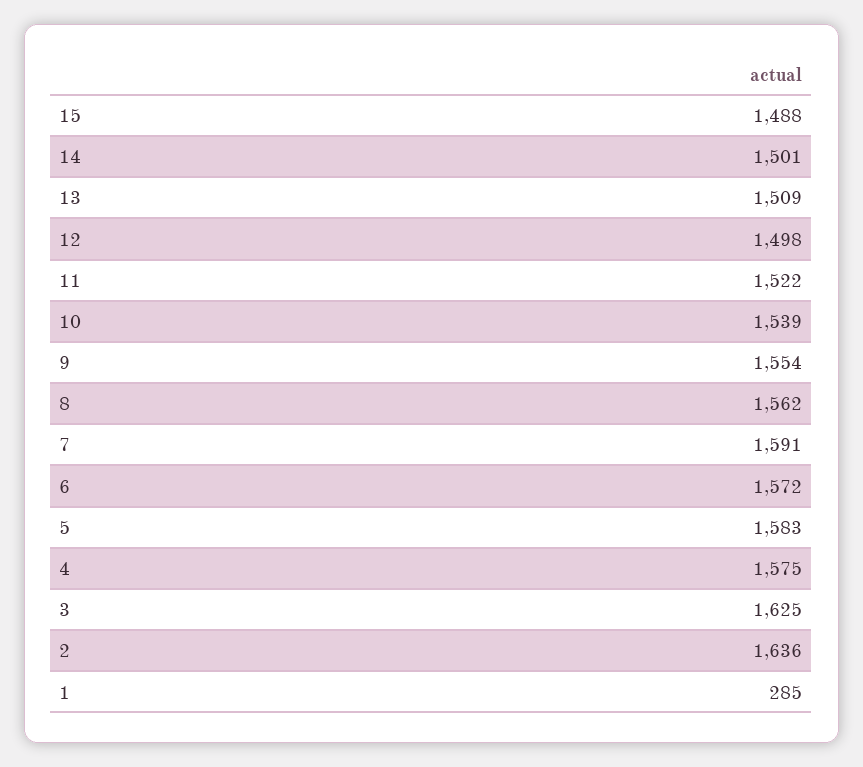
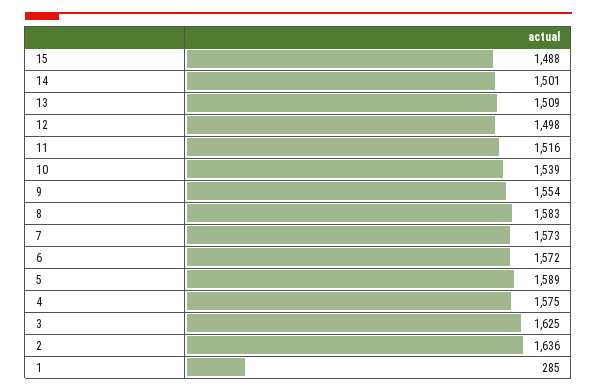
  {
    "15": 1488,
    "14": 1501,
    "13": 1509,
    "12": 1498,
-   "11": 1522,
+   "11": 1516,
    "10": 1539,
    "9": 1554,
-   "8": 1562,
+   "8": 1583,
-   "7": 1591,
+   "7": 1573,
    "6": 1572,
-   "5": 1583,
+   "5": 1589,
    "4": 1575,
    "3": 1625,
    "2": 1636,
    "1": 285
  }

